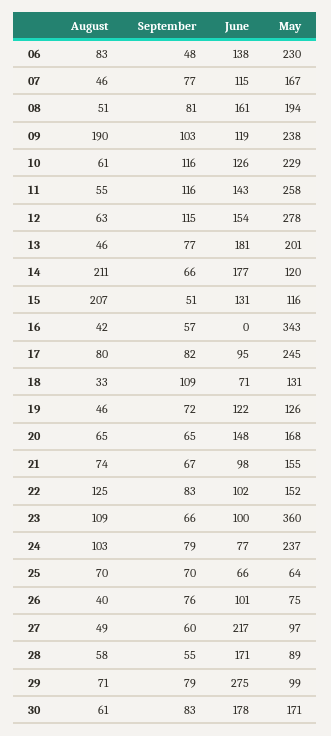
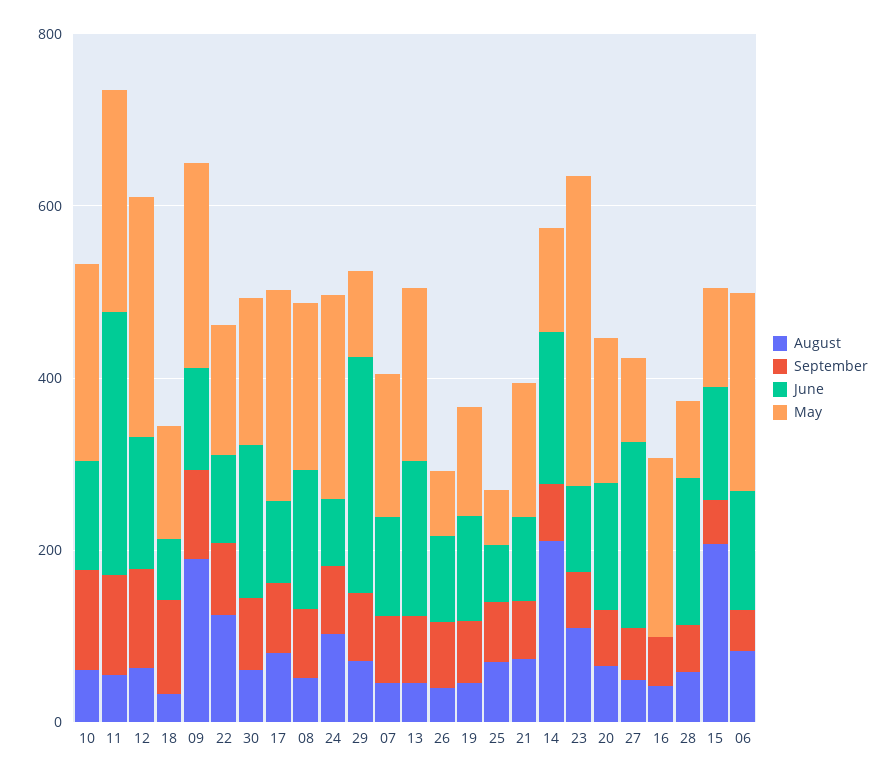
  {
    "August": {
      "06": 83,
      "07": 46,
      "08": 51,
      "09": 190,
      "10": 61,
      "11": 55,
      "12": 63,
      "13": 46,
      "14": 211,
      "15": 207,
      "16": 42,
      "17": 80,
      "18": 33,
      "19": 46,
      "20": 65,
      "21": 74,
      "22": 125,
      "23": 109,
      "24": 103,
      "25": 70,
      "26": 40,
      "27": 49,
      "28": 58,
      "29": 71,
      "30": 61
    },
    "September": {
      "06": 48,
      "07": 77,
      "08": 81,
      "09": 103,
      "10": 116,
      "11": 116,
      "12": 115,
      "13": 77,
      "14": 66,
      "15": 51,
      "16": 57,
      "17": 82,
      "18": 109,
      "19": 72,
      "20": 65,
      "21": 67,
      "22": 83,
      "23": 66,
      "24": 79,
      "25": 70,
      "26": 76,
      "27": 60,
      "28": 55,
      "29": 79,
      "30": 83
    },
    "June": {
      "06": 138,
      "07": 115,
      "08": 161,
      "09": 119,
      "10": 126,
-     "11": 143,
+     "11": 300,
      "12": 154,
      "13": 181,
      "14": 177,
      "15": 131,
      "16": 0,
      "17": 95,
      "18": 71,
      "19": 122,
      "20": 148,
      "21": 98,
      "22": 102,
      "23": 100,
      "24": 77,
      "25": 66,
      "26": 101,
      "27": 217,
      "28": 171,
      "29": 275,
      "30": 178
    },
    "May": {
      "06": 230,
      "07": 167,
      "08": 194,
      "09": 238,
      "10": 229,
      "11": 258,
      "12": 278,
      "13": 201,
      "14": 120,
      "15": 116,
-     "16": 343,
+     "16": 200,
      "17": 245,
      "18": 131,
      "19": 126,
      "20": 168,
      "21": 155,
      "22": 152,
      "23": 360,
      "24": 237,
      "25": 64,
      "26": 75,
      "27": 97,
      "28": 89,
      "29": 99,
      "30": 171
    }
  }

